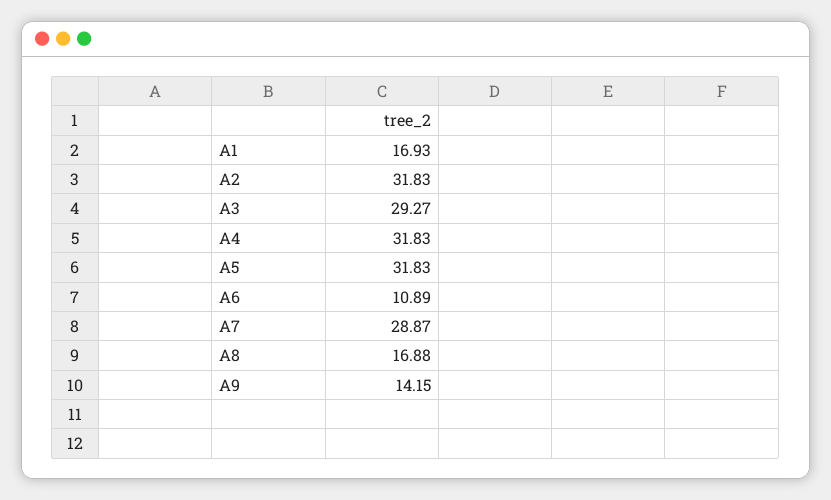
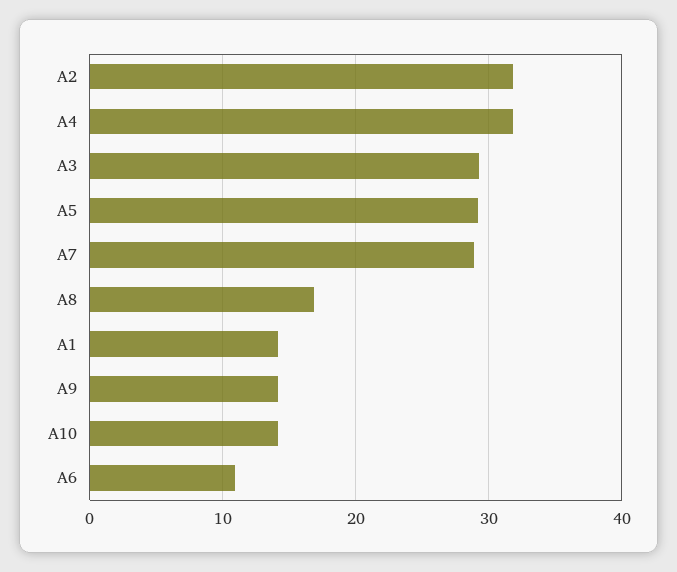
  {
-   "A1": 16.93,
+   "A1": 14,
    "A2": 31.83,
    "A3": 29.27,
    "A4": 31.83,
-   "A5": 31.83,
+   "A5": 29,
    "A6": 10.89,
    "A7": 28.87,
    "A8": 16.88,
-   "A9": 14.15
+   "A9": 14.15,
+   "A10": 14
  }

